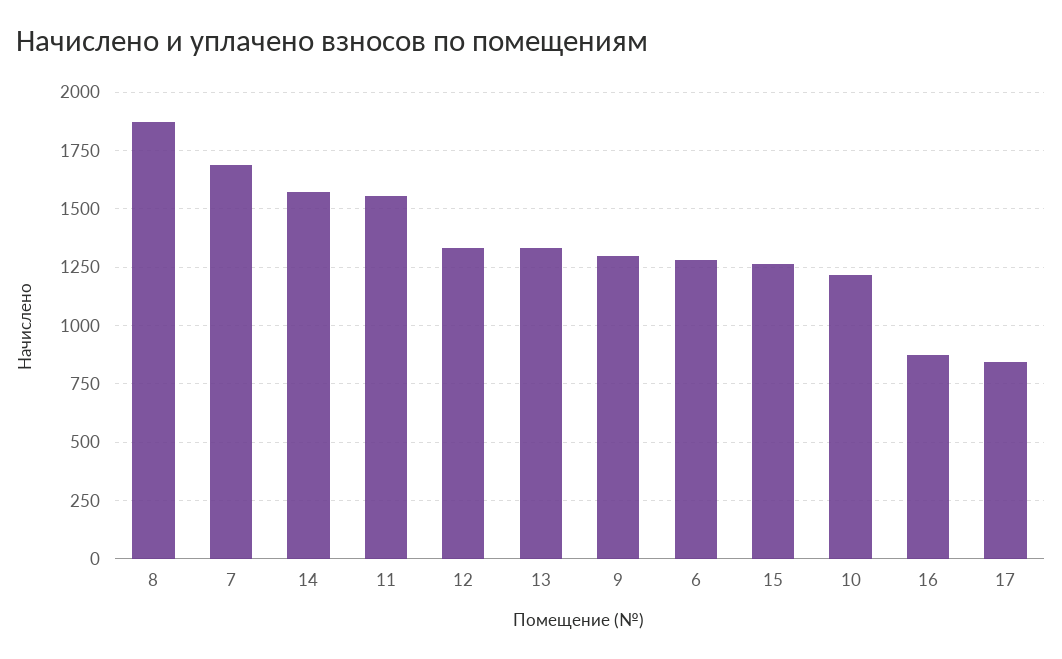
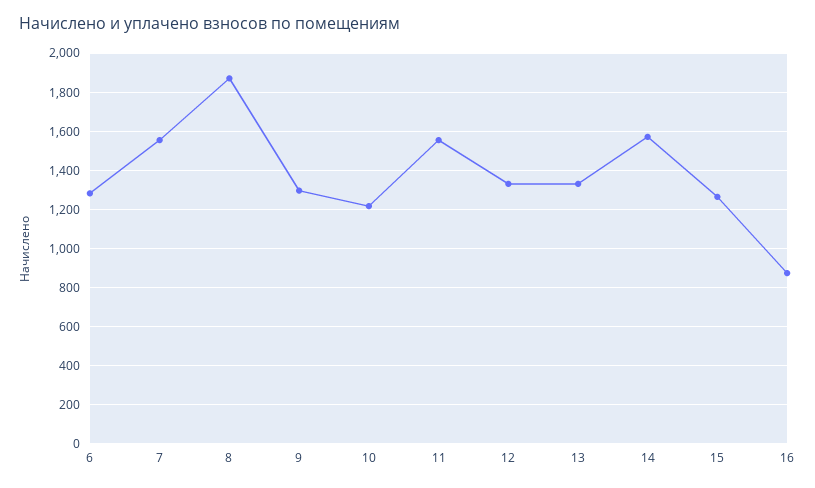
  {
    "8": 1850,
-   "7": 1700,
+   "7": 1550,
    "14": 1550,
    "11": 1550,
    "12": 1350,
    "13": 1350,
    "9": 1300,
    "6": 1300,
    "15": 1250,
    "10": 1200,
-   "16": 850,
+   "16": 850
-   "17": 850
  }

